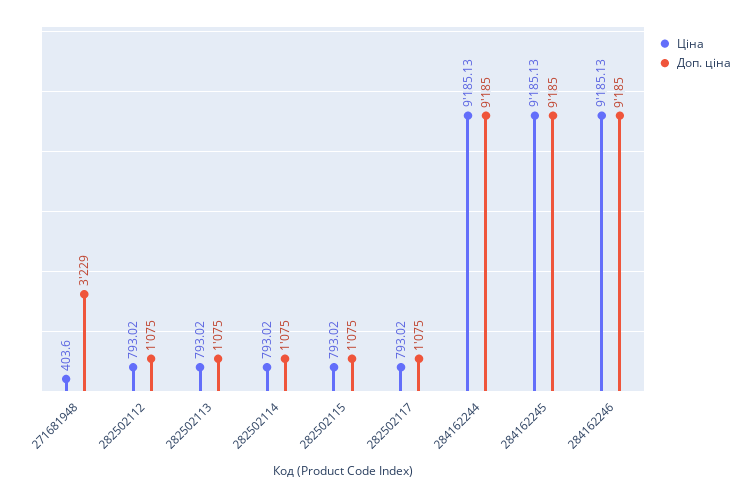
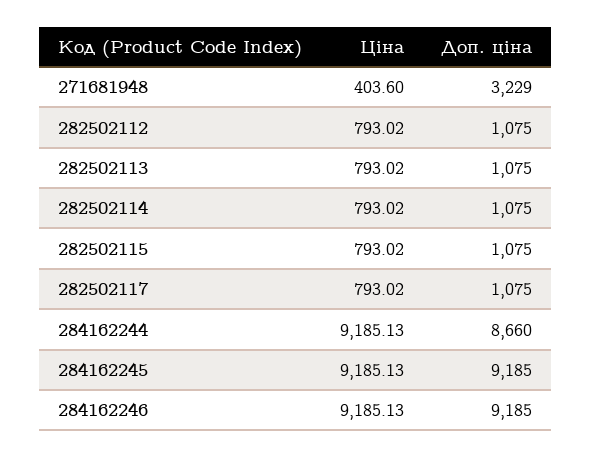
  {
    "Ціна": {
      "271681948": 403.6,
      "282502112": 793.02,
      "282502113": 793.02,
      "282502114": 793.02,
      "282502115": 793.02,
      "282502117": 793.02,
      "284162244": 9185.13,
      "284162245": 9185.13,
      "284162246": 9185.13
    },
    "Доп. ціна": {
      "271681948": 3229,
      "282502112": 1075,
      "282502113": 1075,
      "282502114": 1075,
      "282502115": 1075,
      "282502117": 1075,
-     "284162244": 9185,
+     "284162244": 8660,
      "284162245": 9185,
      "284162246": 9185
    }
  }

